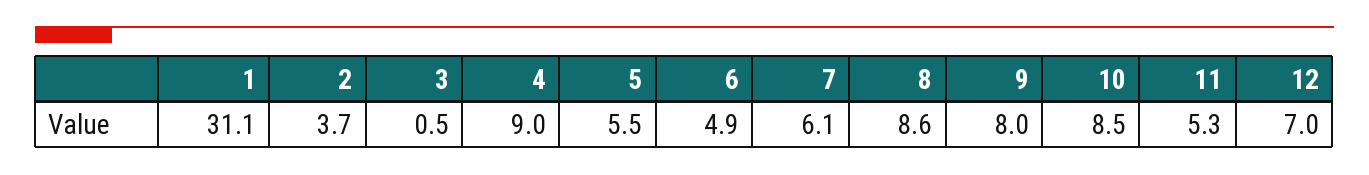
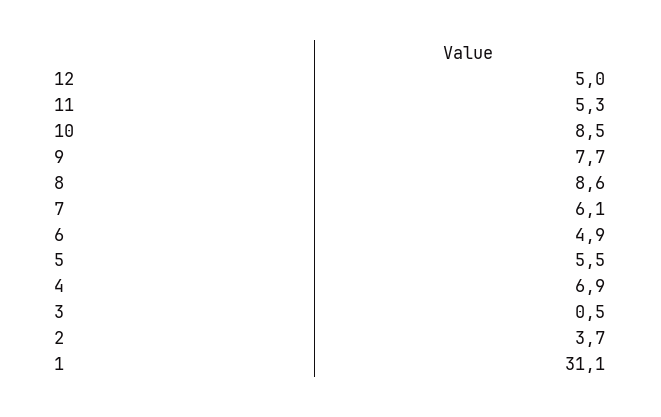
  {
    "1": 31.1,
    "2": 3.7,
    "3": 0.5,
-   "4": 9,
+   "4": 6.9,
    "5": 5.5,
    "6": 4.9,
    "7": 6.1,
    "8": 8.6,
-   "9": 8,
+   "9": 7.7,
    "10": 8.5,
    "11": 5.3,
-   "12": 7
+   "12": 5
  }

